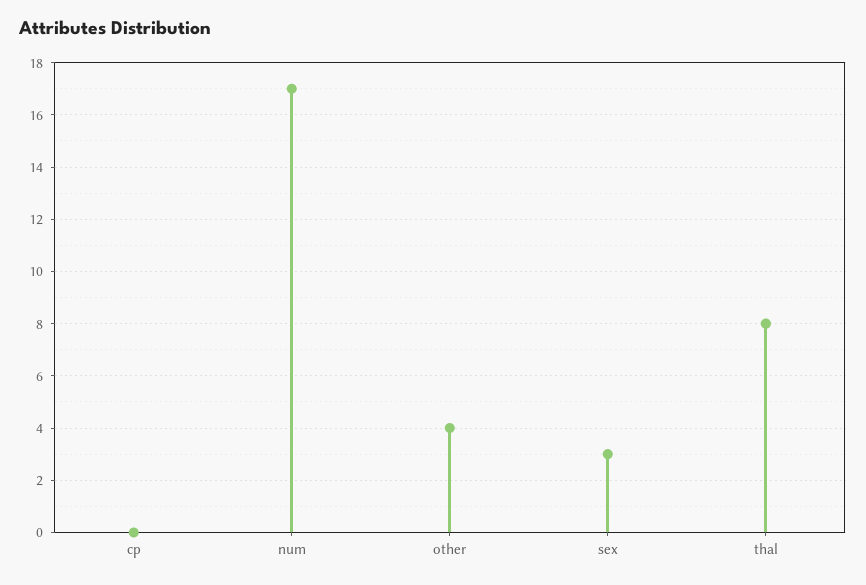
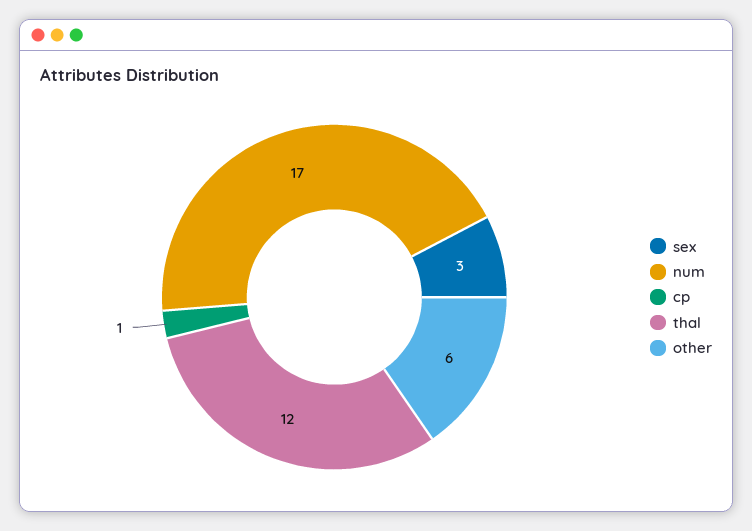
  {
-   "cp": 0,
+   "cp": 1,
    "num": 17,
-   "other": 4,
+   "other": 6,
    "sex": 3,
-   "thal": 8
+   "thal": 12
  }

